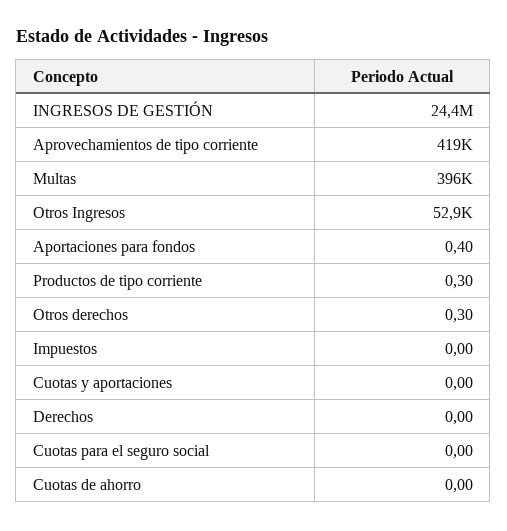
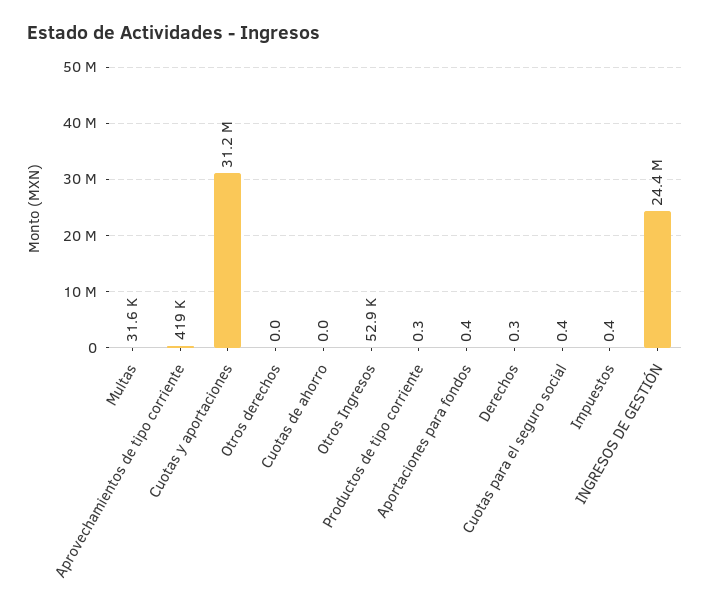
  {
    "INGRESOS DE GESTIÓN": 24400000,
    "Aprovechamientos de tipo corriente": 419000,
-   "Multas": 396000,
+   "Multas": 31600,
    "Otros Ingresos": 52900,
    "Aportaciones para fondos": 0.4,
    "Productos de tipo corriente": 0.3,
-   "Otros derechos": 0.3,
+   "Otros derechos": 0,
-   "Impuestos": 0,
+   "Impuestos": 0.4,
-   "Cuotas y aportaciones": 0,
+   "Cuotas y aportaciones": 31200000,
-   "Derechos": 0,
+   "Derechos": 0.3,
-   "Cuotas para el seguro social": 0,
+   "Cuotas para el seguro social": 0.4,
    "Cuotas de ahorro": 0
  }

